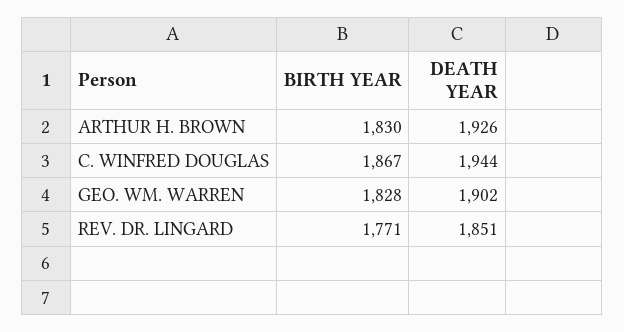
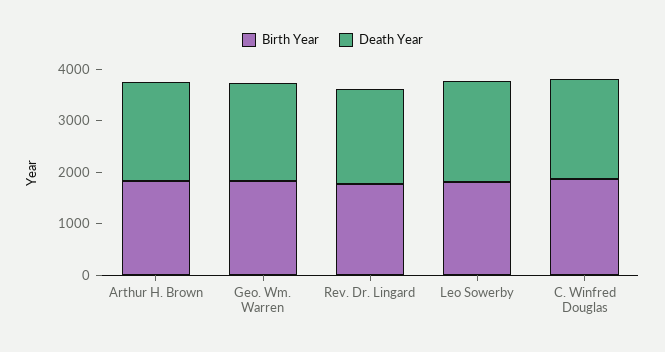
  {
    "BIRTH YEAR": {
      "ARTHUR H. BROWN": 1830,
      "C. WINFRED DOUGLAS": 1867,
      "GEO. WM. WARREN": 1828,
-     "REV. DR. LINGARD": 1771
+     "REV. DR. LINGARD": 1771,
+     "Leo Sowerby": 1800
    },
    "DEATH YEAR": {
      "ARTHUR H. BROWN": 1926,
      "C. WINFRED DOUGLAS": 1944,
      "GEO. WM. WARREN": 1902,
-     "REV. DR. LINGARD": 1851
+     "REV. DR. LINGARD": 1851,
+     "Leo Sowerby": 2000
    }
  }

